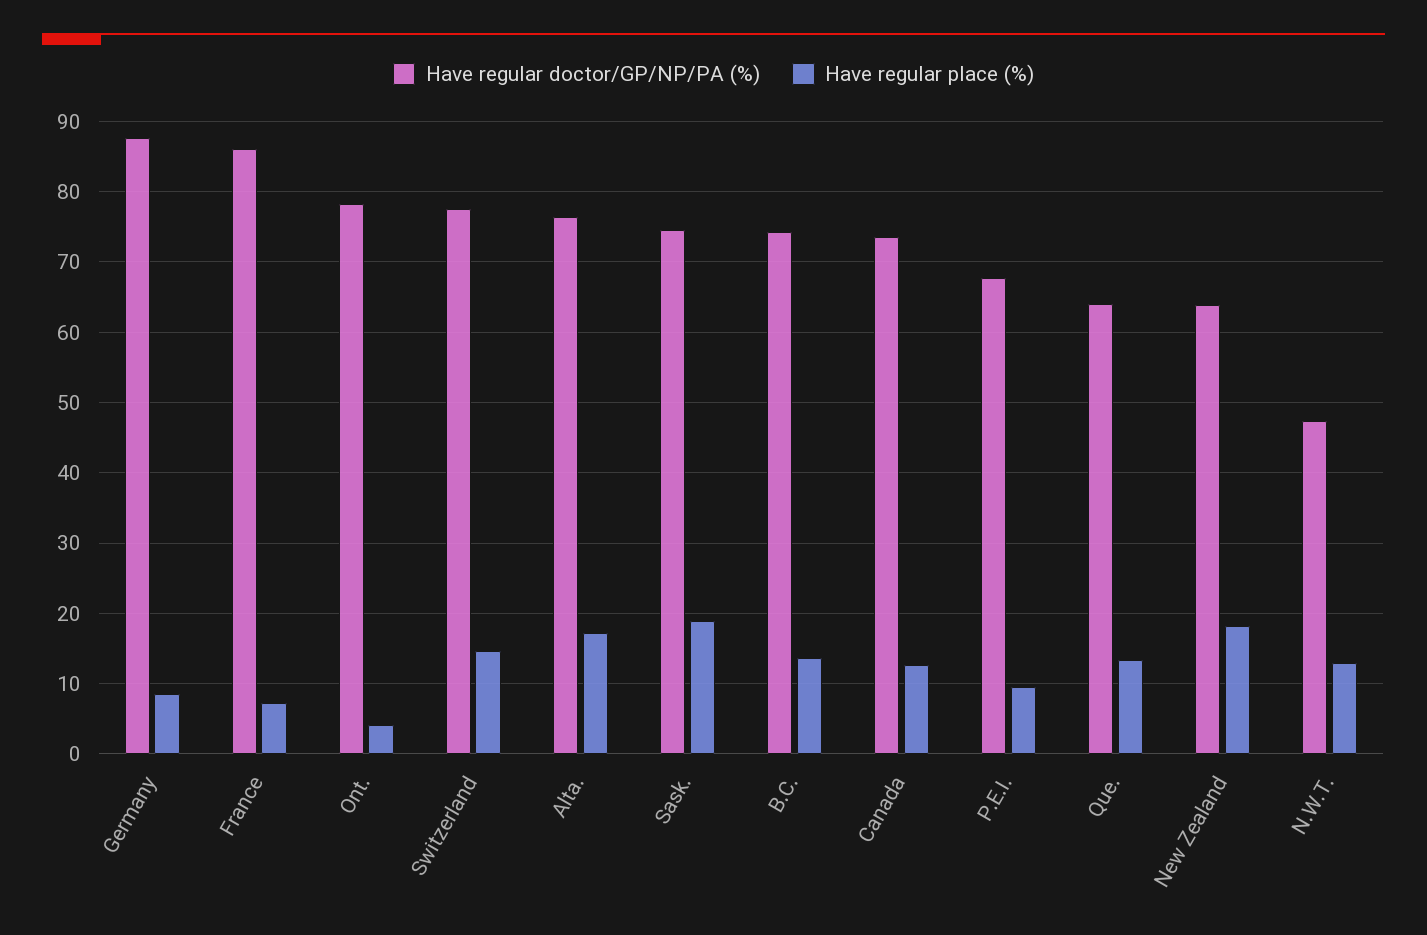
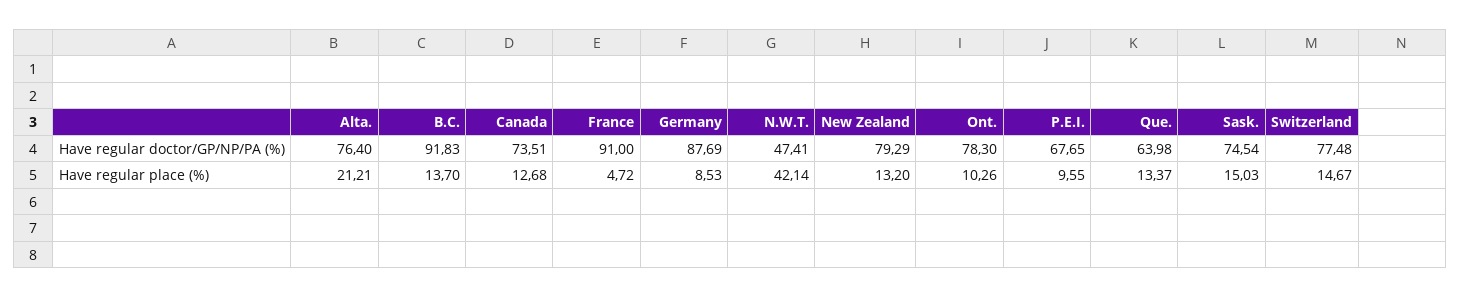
  {
    "Have regular doctor/GP/NP/PA (%)": {
      "Germany": 87.69,
-     "France": 86,
+     "France": 91,
      "Ont.": 78.3,
      "Switzerland": 77.48,
      "Alta.": 76.4,
      "Sask.": 74.54,
-     "B.C.": 74,
+     "B.C.": 91.83,
      "Canada": 73.51,
      "P.E.I.": 67.65,
      "Que.": 63.98,
-     "New Zealand": 64,
+     "New Zealand": 79.29,
      "N.W.T.": 47.41
    },
    "Have regular place (%)": {
      "Germany": 8.53,
-     "France": 7,
+     "France": 4.72,
-     "Ont.": 4,
+     "Ont.": 10.26,
      "Switzerland": 14.67,
-     "Alta.": 17,
+     "Alta.": 21.21,
-     "Sask.": 19,
+     "Sask.": 15.03,
      "B.C.": 13.7,
      "Canada": 12.68,
      "P.E.I.": 9.55,
      "Que.": 13.37,
-     "New Zealand": 18,
+     "New Zealand": 13.2,
-     "N.W.T.": 13
+     "N.W.T.": 42.14
    }
  }

